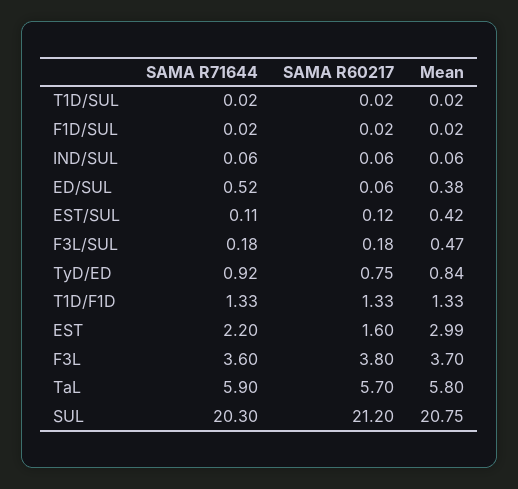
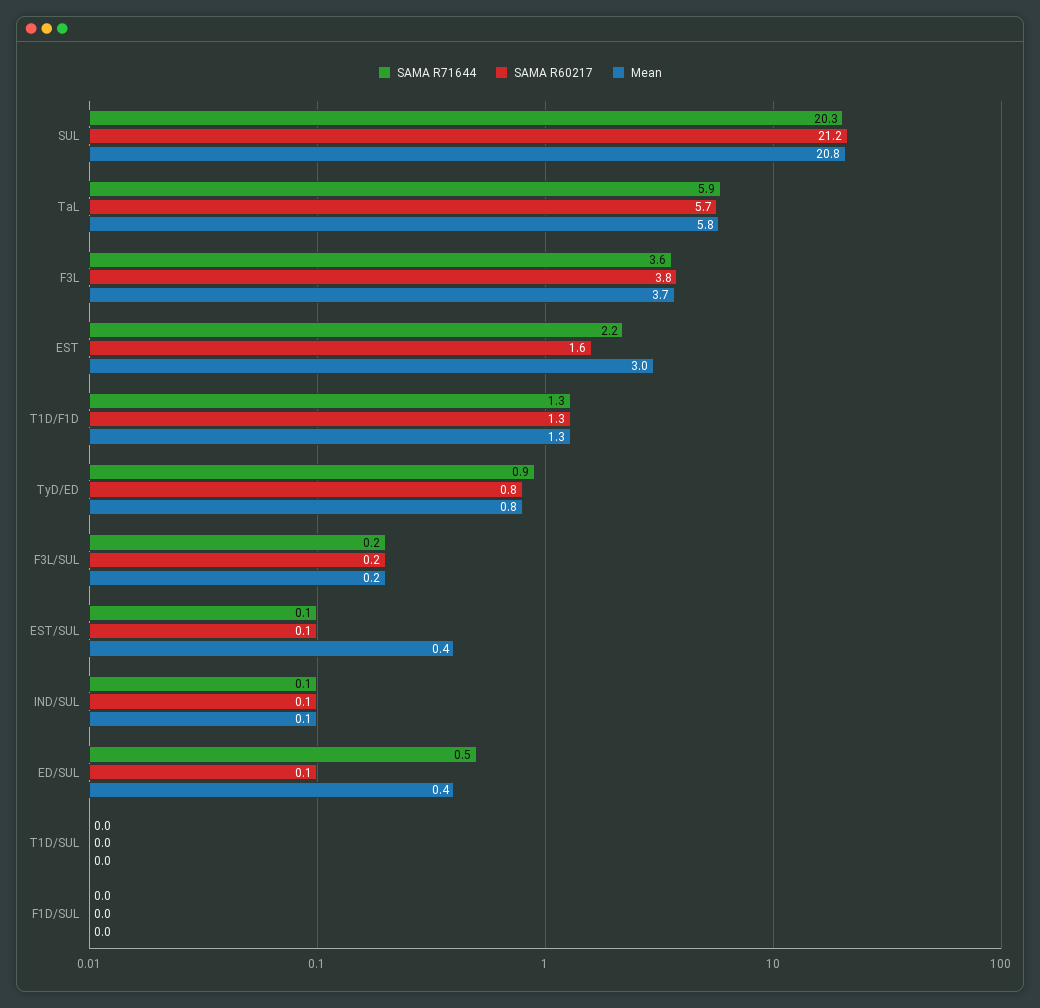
  {
    "SAMA R71644": {
      "T1D/SUL": 0.02,
      "F1D/SUL": 0.02,
      "IND/SUL": 0.06,
      "ED/SUL": 0.52,
      "EST/SUL": 0.11,
      "F3L/SUL": 0.18,
      "TyD/ED": 0.92,
      "T1D/F1D": 1.33,
      "EST": 2.2,
      "F3L": 3.6,
      "TaL": 5.9,
      "SUL": 20.3
    },
    "SAMA R60217": {
      "T1D/SUL": 0.02,
      "F1D/SUL": 0.02,
      "IND/SUL": 0.06,
      "ED/SUL": 0.06,
      "EST/SUL": 0.12,
      "F3L/SUL": 0.18,
      "TyD/ED": 0.75,
      "T1D/F1D": 1.33,
      "EST": 1.6,
      "F3L": 3.8,
      "TaL": 5.7,
      "SUL": 21.2
    },
    "Mean": {
      "T1D/SUL": 0.02,
      "F1D/SUL": 0.02,
      "IND/SUL": 0.06,
      "ED/SUL": 0.38,
      "EST/SUL": 0.42,
-     "F3L/SUL": 0.47,
+     "F3L/SUL": 0.2,
      "TyD/ED": 0.84,
      "T1D/F1D": 1.33,
      "EST": 2.99,
      "F3L": 3.7,
      "TaL": 5.8,
      "SUL": 20.75
    }
  }

